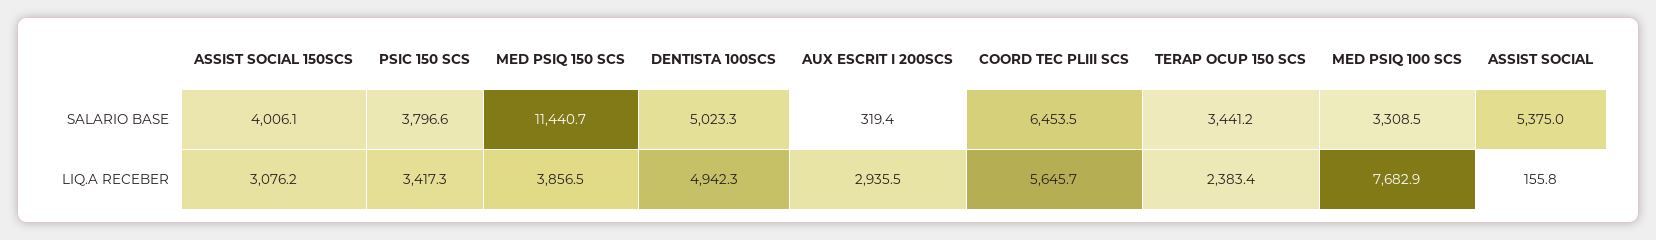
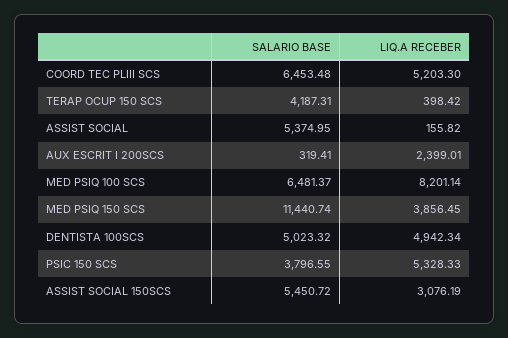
  {
    "ASSIST SOCIAL 150SCS": {
-     "SALARIO BASE": 4006.1,
+     "SALARIO BASE": 5450.72,
      "LIQ.A RECEBER": 3076.19
    },
    "PSIC 150 SCS": {
      "SALARIO BASE": 3796.55,
-     "LIQ.A RECEBER": 3417.3
+     "LIQ.A RECEBER": 5328.33
    },
    "MED PSIQ 150 SCS": {
      "SALARIO BASE": 11440.74,
      "LIQ.A RECEBER": 3856.45
    },
    "DENTISTA 100SCS": {
      "SALARIO BASE": 5023.32,
      "LIQ.A RECEBER": 4942.34
    },
    "AUX ESCRIT I 200SCS": {
      "SALARIO BASE": 319.41,
-     "LIQ.A RECEBER": 2935.5
+     "LIQ.A RECEBER": 2399.01
    },
    "COORD TEC PLIII SCS": {
      "SALARIO BASE": 6453.48,
-     "LIQ.A RECEBER": 5645.7
+     "LIQ.A RECEBER": 5203.3
    },
    "TERAP OCUP 150 SCS": {
-     "SALARIO BASE": 3441.2,
+     "SALARIO BASE": 4187.31,
-     "LIQ.A RECEBER": 2383.4
+     "LIQ.A RECEBER": 398.42
    },
    "MED PSIQ 100 SCS": {
-     "SALARIO BASE": 3308.5,
+     "SALARIO BASE": 6481.37,
-     "LIQ.A RECEBER": 7682.9
+     "LIQ.A RECEBER": 8201.14
    },
    "ASSIST SOCIAL": {
      "SALARIO BASE": 5374.95,
      "LIQ.A RECEBER": 155.82
    }
  }

